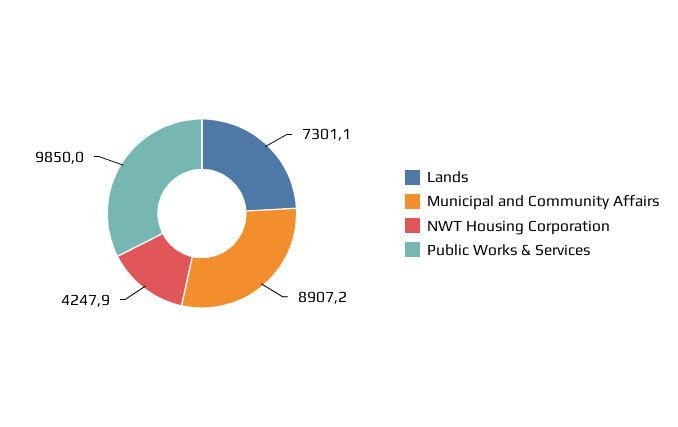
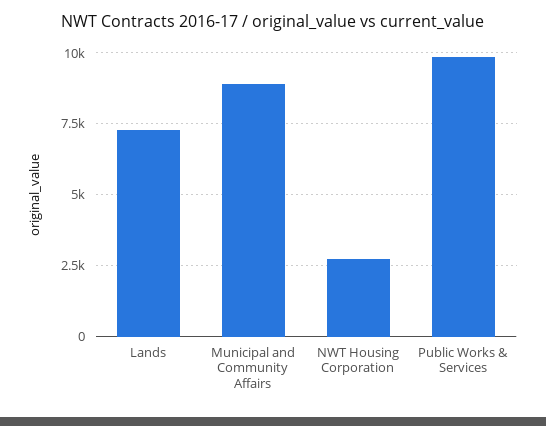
  {
    "Lands": 7301.1,
    "Municipal and Community Affairs": 8907.2,
-   "NWT Housing Corporation": 4247.9,
+   "NWT Housing Corporation": 2750,
    "Public Works & Services": 9850
  }

